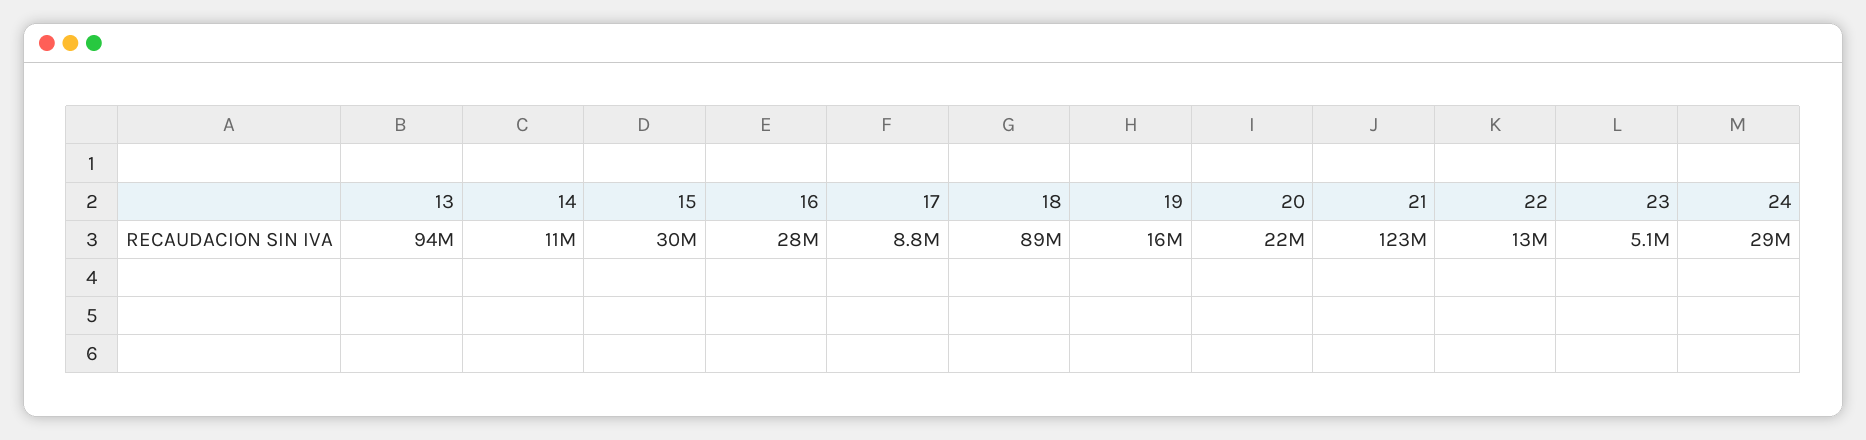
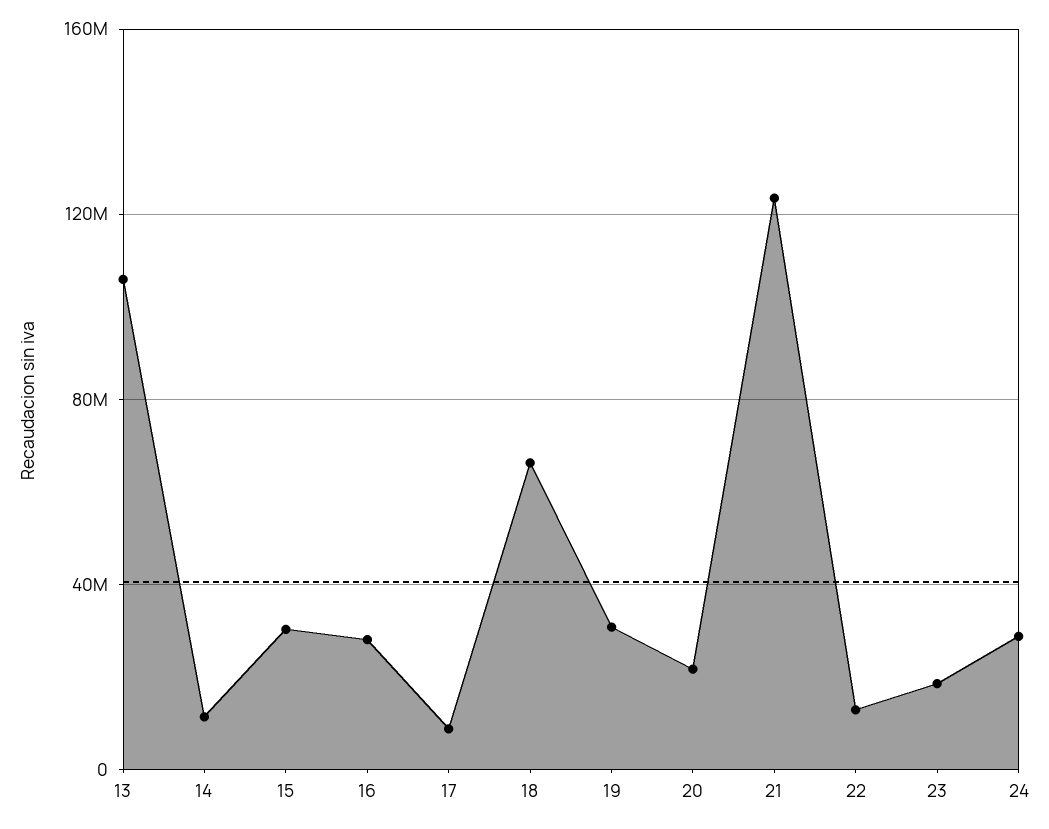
  {
-   "13": 94000000,
+   "13": 105000000,
    "14": 11000000,
    "15": 30000000,
    "16": 28000000,
    "17": 8800000,
-   "18": 89000000,
+   "18": 65000000,
-   "19": 16000000,
+   "19": 30000000,
    "20": 22000000,
    "21": 123000000,
    "22": 13000000,
-   "23": 5100000,
+   "23": 20000000,
    "24": 29000000
  }

